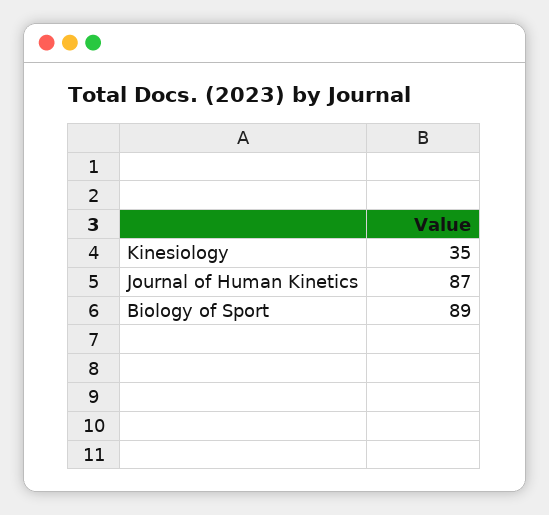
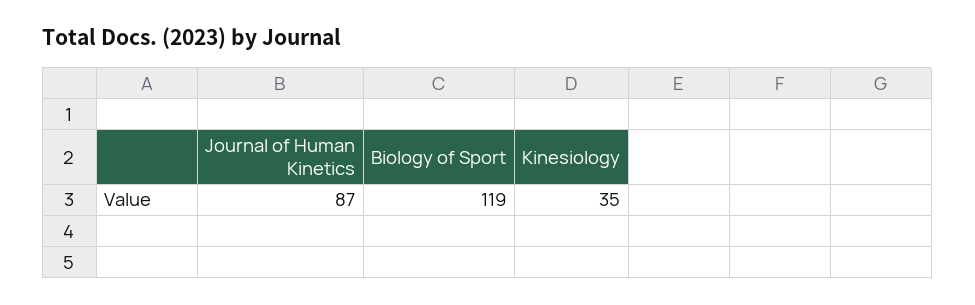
  {
    "Kinesiology": 35,
    "Journal of Human Kinetics": 87,
-   "Biology of Sport": 89
+   "Biology of Sport": 119
  }

